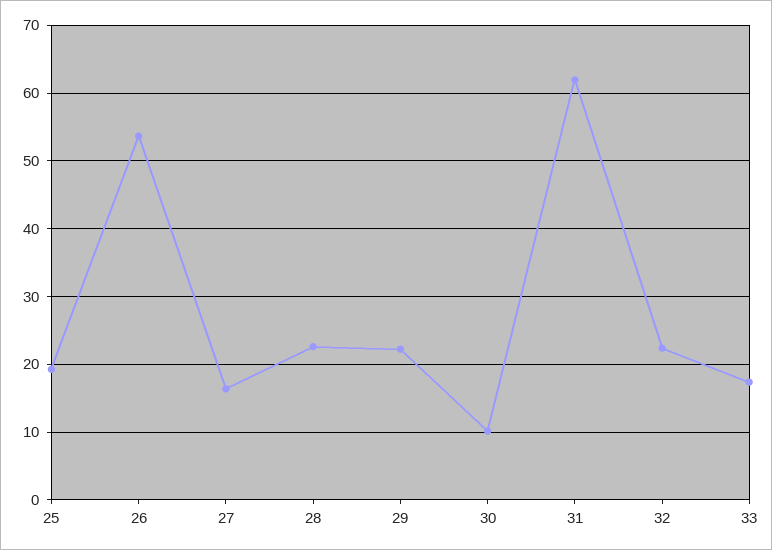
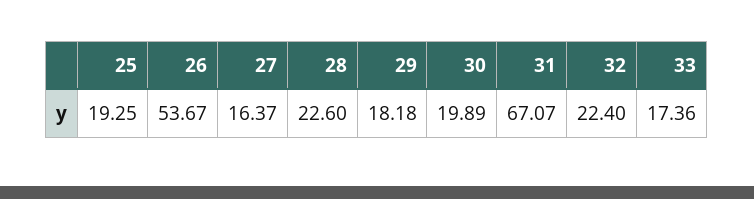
  {
    "25": 19.25,
    "26": 53.67,
    "27": 16.37,
    "28": 22.6,
-   "29": 22,
+   "29": 18.18,
-   "30": 10,
+   "30": 19.89,
-   "31": 62,
+   "31": 67.07,
    "32": 22.4,
    "33": 17.36
  }

